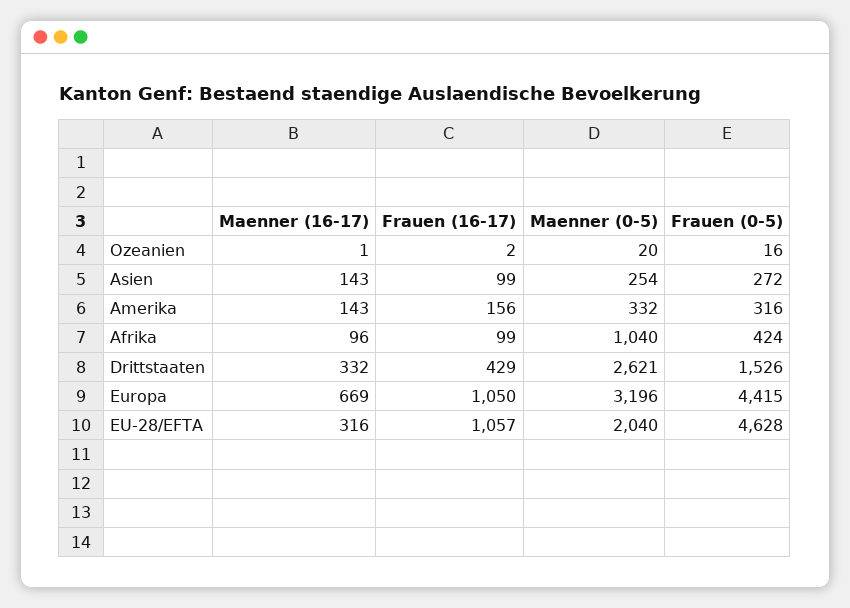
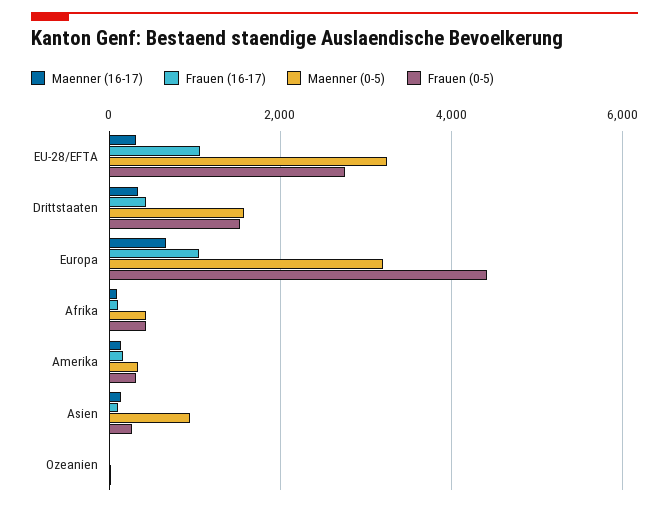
  {
    "Maenner (16-17)": {
      "Ozeanien": 1,
      "Asien": 143,
      "Amerika": 143,
      "Afrika": 96,
      "Drittstaaten": 332,
      "Europa": 669,
      "EU-28/EFTA": 316
    },
    "Frauen (16-17)": {
      "Ozeanien": 2,
      "Asien": 99,
      "Amerika": 156,
      "Afrika": 99,
      "Drittstaaten": 429,
      "Europa": 1050,
      "EU-28/EFTA": 1057
    },
    "Maenner (0-5)": {
      "Ozeanien": 20,
-     "Asien": 254,
+     "Asien": 1000,
      "Amerika": 332,
-     "Afrika": 1040,
+     "Afrika": 400,
-     "Drittstaaten": 2621,
+     "Drittstaaten": 1600,
      "Europa": 3196,
-     "EU-28/EFTA": 2040
+     "EU-28/EFTA": 3200
    },
    "Frauen (0-5)": {
      "Ozeanien": 16,
      "Asien": 272,
      "Amerika": 316,
      "Afrika": 424,
      "Drittstaaten": 1526,
      "Europa": 4415,
-     "EU-28/EFTA": 4628
+     "EU-28/EFTA": 2800
    }
  }

